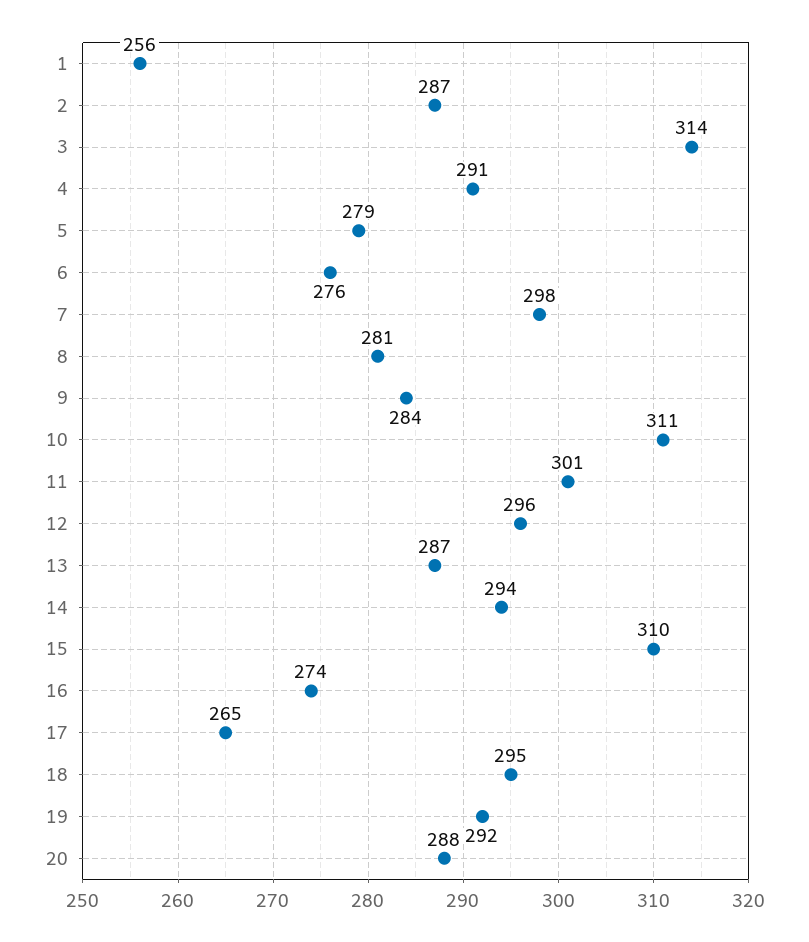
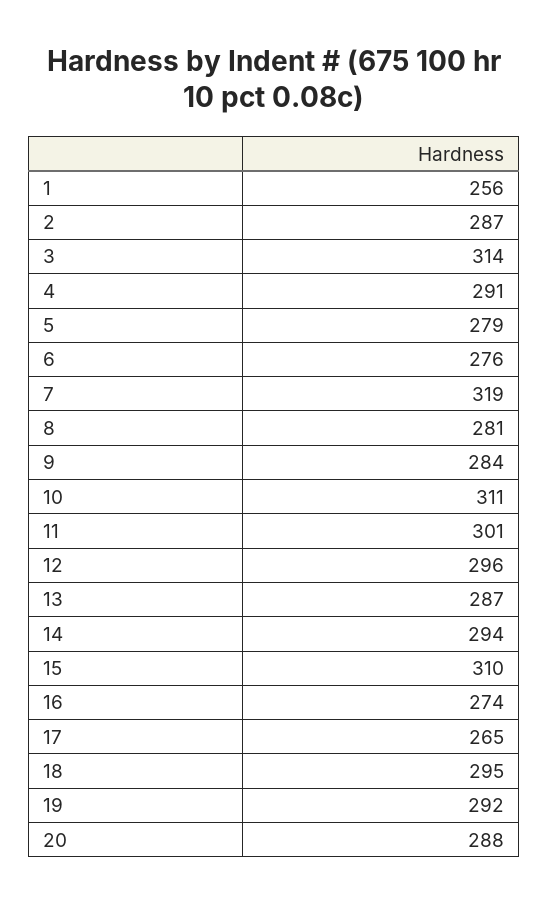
  {
    "1": 256,
    "2": 287,
    "3": 314,
    "4": 291,
    "5": 279,
    "6": 276,
-   "7": 298,
+   "7": 319,
    "8": 281,
    "9": 284,
    "10": 311,
    "11": 301,
    "12": 296,
    "13": 287,
    "14": 294,
    "15": 310,
    "16": 274,
    "17": 265,
    "18": 295,
    "19": 292,
    "20": 288
  }

